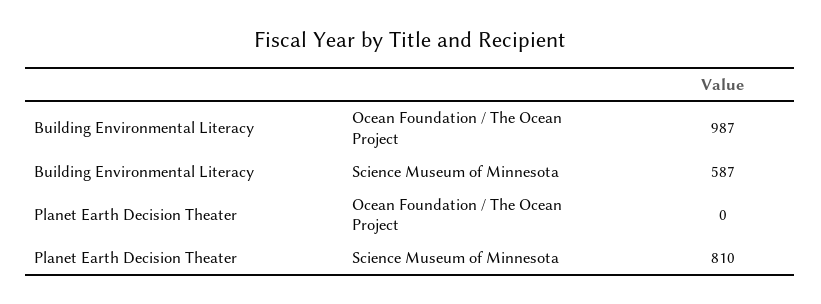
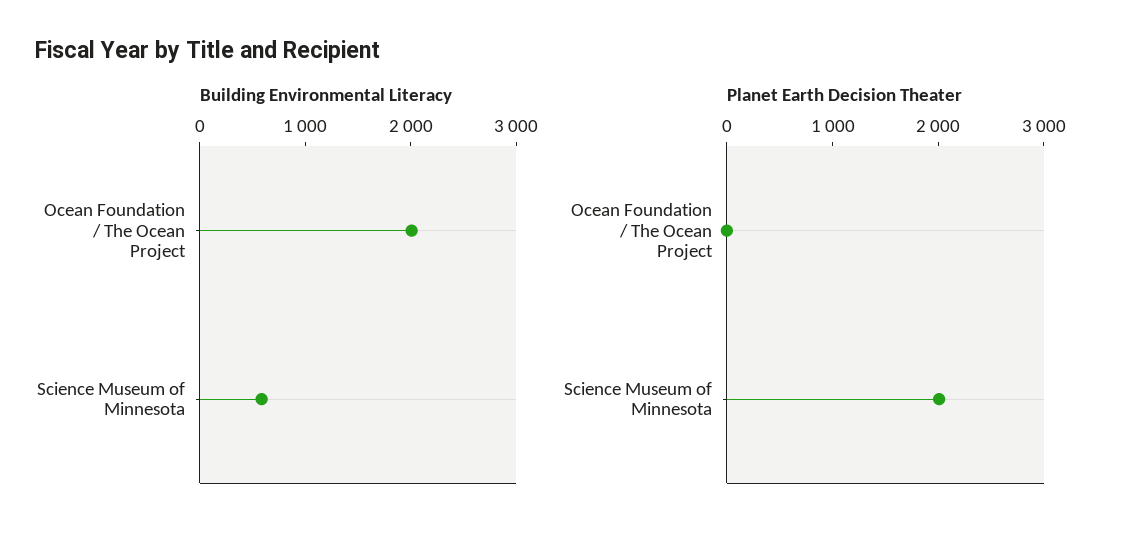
  {
    "Building Environmental Literacy": {
-     "Ocean Foundation / The Ocean Project": 987,
+     "Ocean Foundation / The Ocean Project": 2000,
      "Science Museum of Minnesota": 587
    },
    "Planet Earth Decision Theater": {
      "Ocean Foundation / The Ocean Project": 0,
-     "Science Museum of Minnesota": 810
+     "Science Museum of Minnesota": 2000
    }
  }

